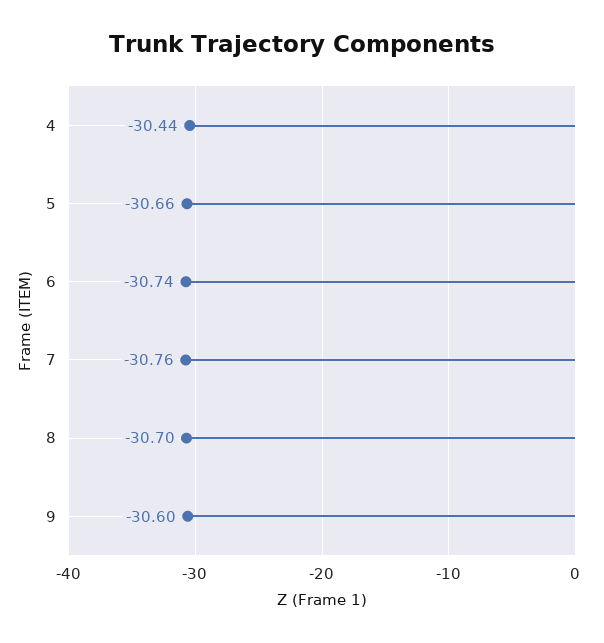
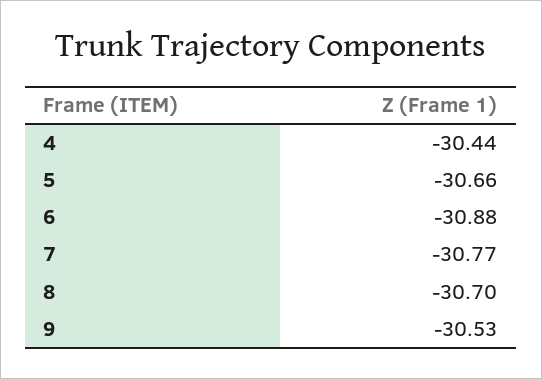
  {
    "4": -30.44,
    "5": -30.66,
-   "6": -30.74,
+   "6": -30.88,
-   "7": -30.76,
+   "7": -30.77,
    "8": -30.7,
-   "9": -30.6
+   "9": -30.53
  }

